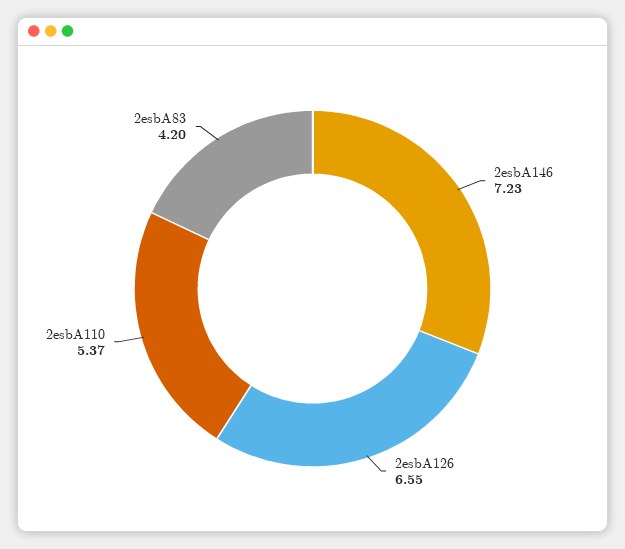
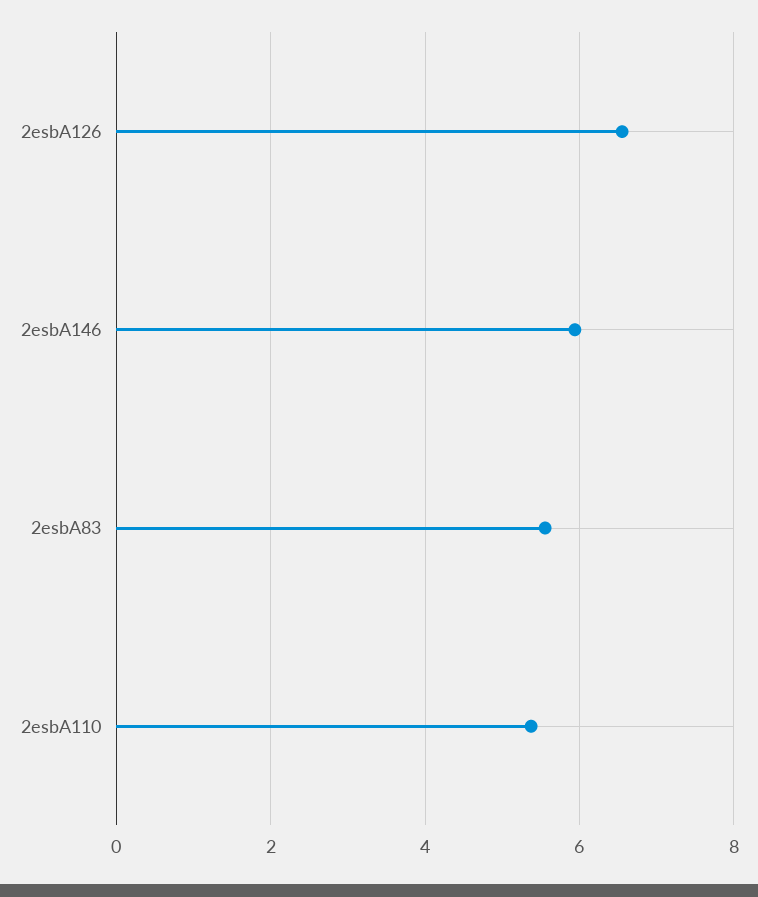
  {
-   "2esbA146": 7.23,
+   "2esbA146": 6,
    "2esbA126": 6.55,
    "2esbA110": 5.37,
-   "2esbA83": 4.2
+   "2esbA83": 5.6
  }

